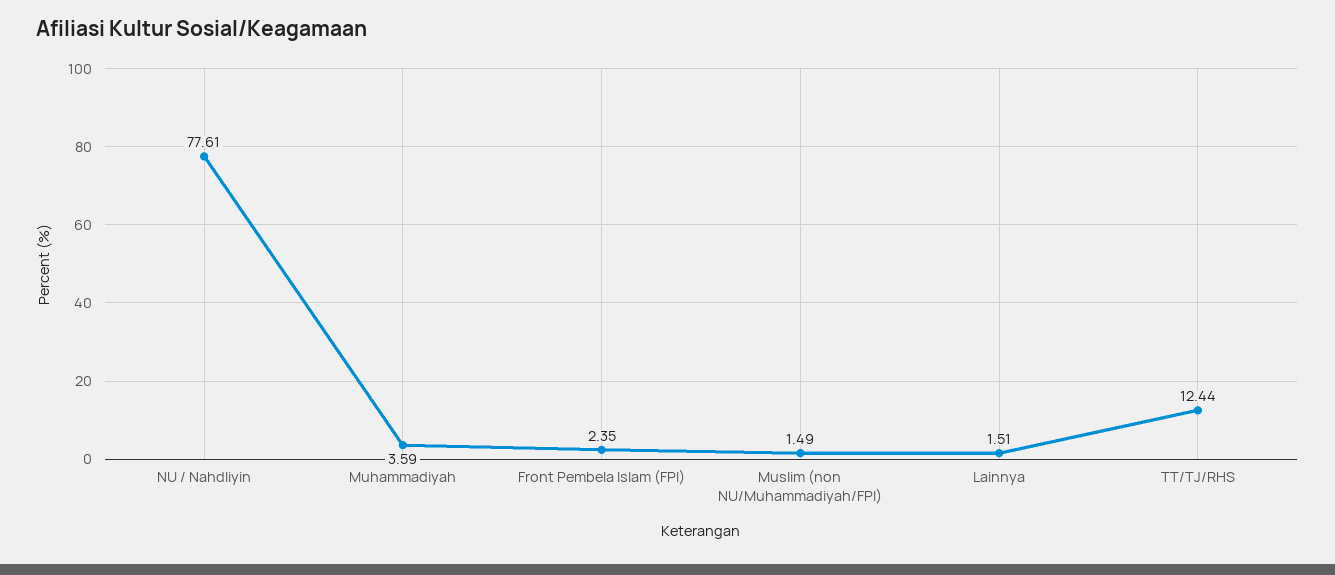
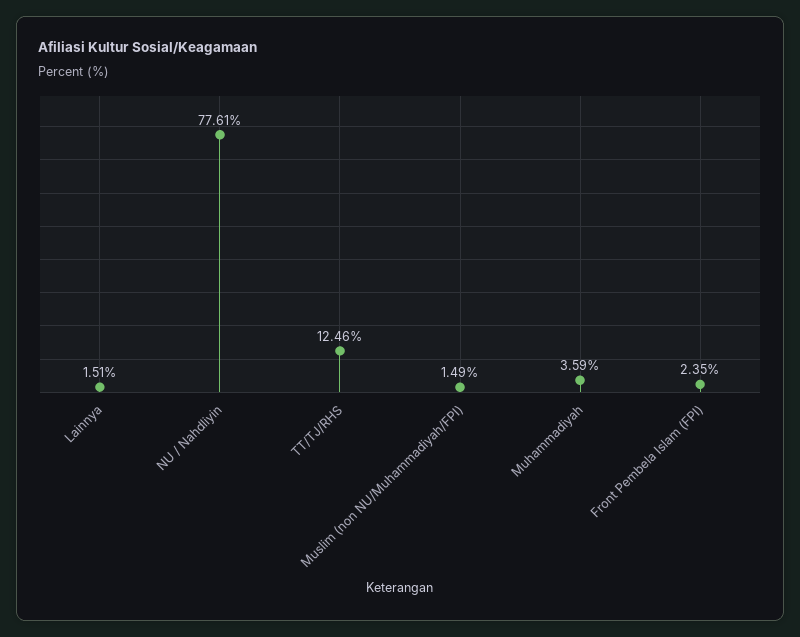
  {
    "NU / Nahdliyin": 77.61,
    "Muhammadiyah": 3.59,
    "Front Pembela Islam (FPI)": 2.35,
    "Muslim (non NU/Muhammadiyah/FPI)": 1.49,
    "Lainnya": 1.51,
-   "TT/TJ/RHS": 12.44
+   "TT/TJ/RHS": 12.46
  }

